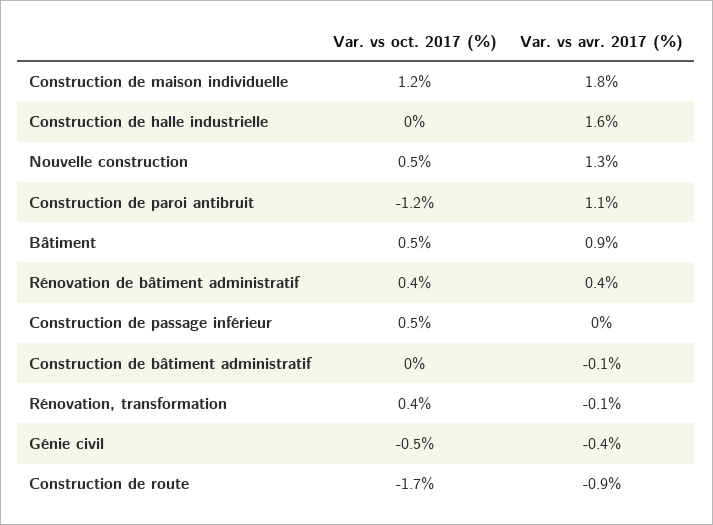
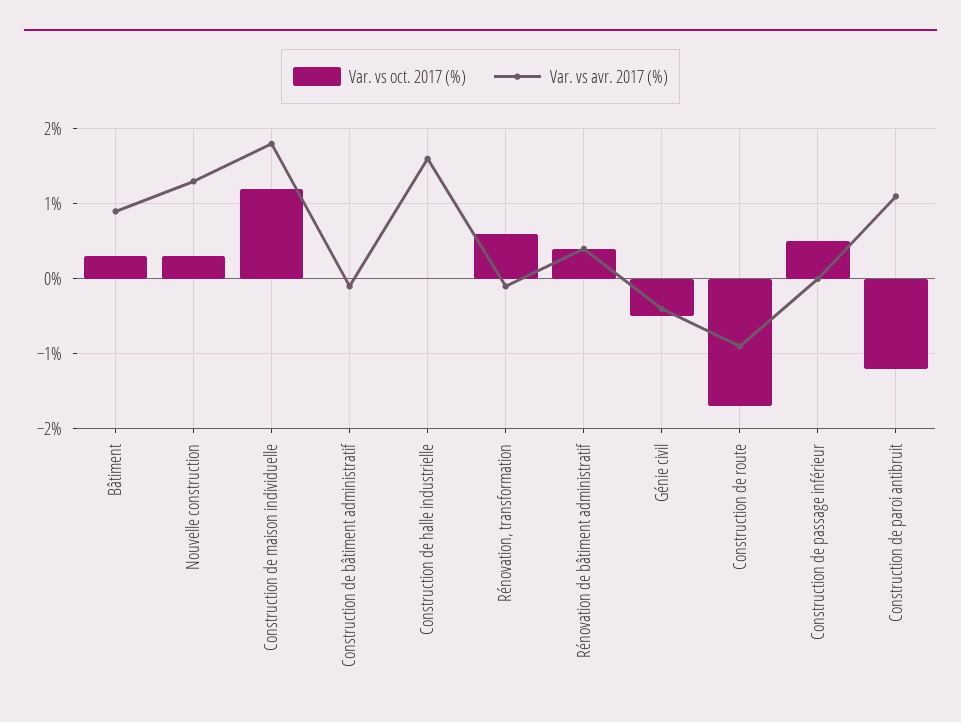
  {
    "Var. vs oct. 2017 (%)": {
      "Construction de maison individuelle": 1.2,
      "Construction de halle industrielle": 0,
-     "Nouvelle construction": 0.5,
+     "Nouvelle construction": 0.3,
      "Construction de paroi antibruit": -1.2,
-     "Bâtiment": 0.5,
+     "Bâtiment": 0.3,
      "Rénovation de bâtiment administratif": 0.4,
      "Construction de passage inférieur": 0.5,
      "Construction de bâtiment administratif": 0,
-     "Rénovation, transformation": 0.4,
+     "Rénovation, transformation": 0.6,
      "Génie civil": -0.5,
      "Construction de route": -1.7
    },
    "Var. vs avr. 2017 (%)": {
      "Construction de maison individuelle": 1.8,
      "Construction de halle industrielle": 1.6,
      "Nouvelle construction": 1.3,
      "Construction de paroi antibruit": 1.1,
      "Bâtiment": 0.9,
      "Rénovation de bâtiment administratif": 0.4,
      "Construction de passage inférieur": 0,
      "Construction de bâtiment administratif": -0.1,
      "Rénovation, transformation": -0.1,
      "Génie civil": -0.4,
      "Construction de route": -0.9
    }
  }

